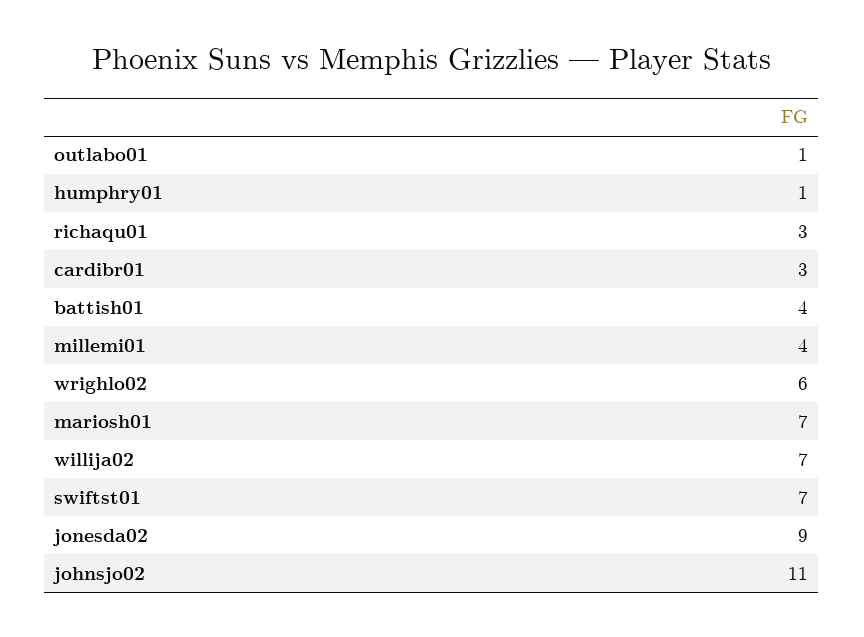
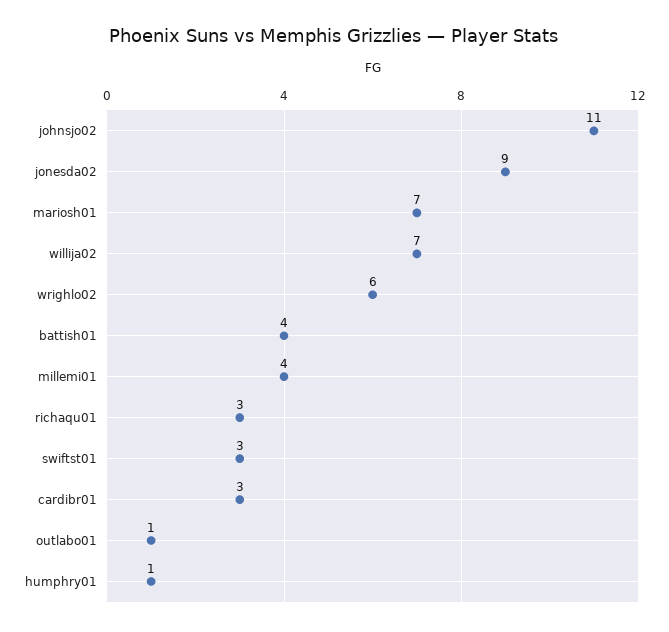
  {
    "outlabo01": 1,
    "humphry01": 1,
    "richaqu01": 3,
    "cardibr01": 3,
    "battish01": 4,
    "millemi01": 4,
    "wrighlo02": 6,
    "mariosh01": 7,
    "willija02": 7,
-   "swiftst01": 7,
+   "swiftst01": 3,
    "jonesda02": 9,
    "johnsjo02": 11
  }

